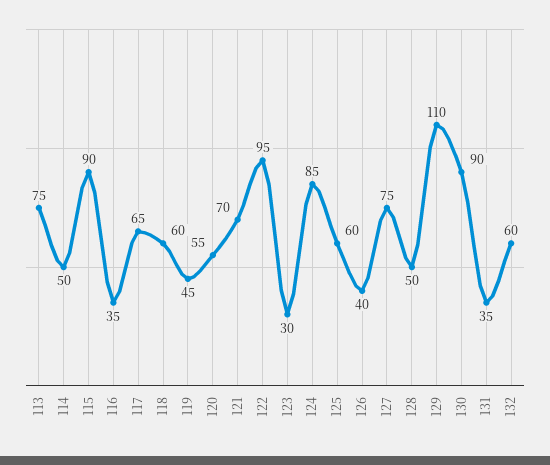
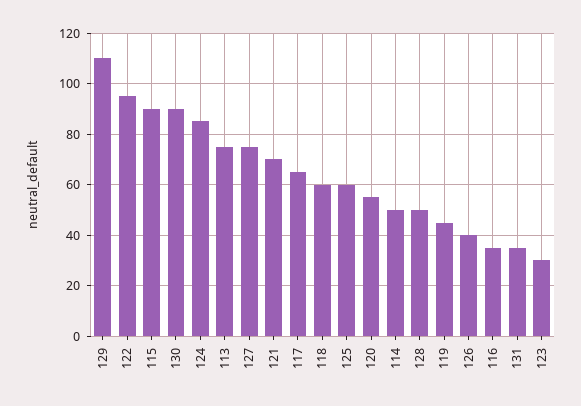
  {
    "113": 75,
    "114": 50,
    "115": 90,
    "116": 35,
    "117": 65,
    "118": 60,
    "119": 45,
    "120": 55,
    "121": 70,
    "122": 95,
    "123": 30,
    "124": 85,
    "125": 60,
    "126": 40,
    "127": 75,
    "128": 50,
    "129": 110,
    "130": 90,
-   "131": 35,
+   "131": 35
-   "132": 60
  }

